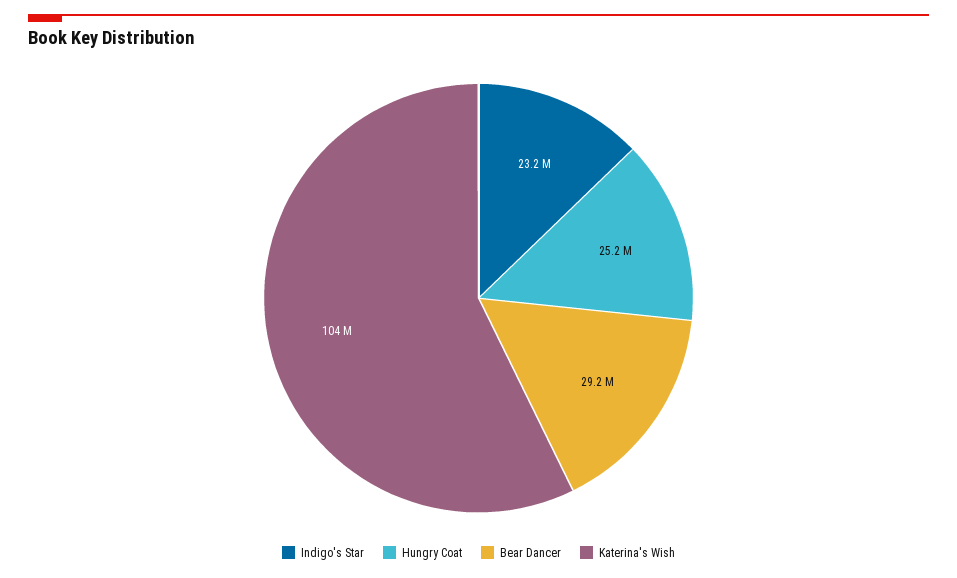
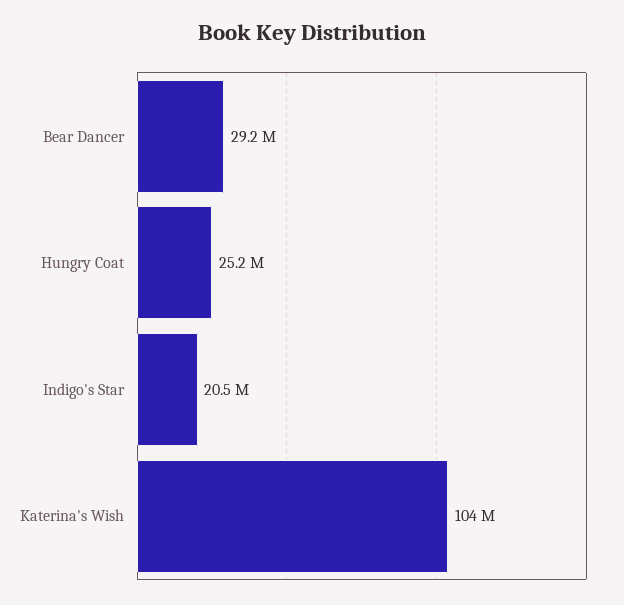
  {
-   "Indigo's Star": 23200000,
+   "Indigo's Star": 20500000,
    "Hungry Coat": 25200000,
    "Bear Dancer": 29200000,
    "Katerina's Wish": 104000000
  }

